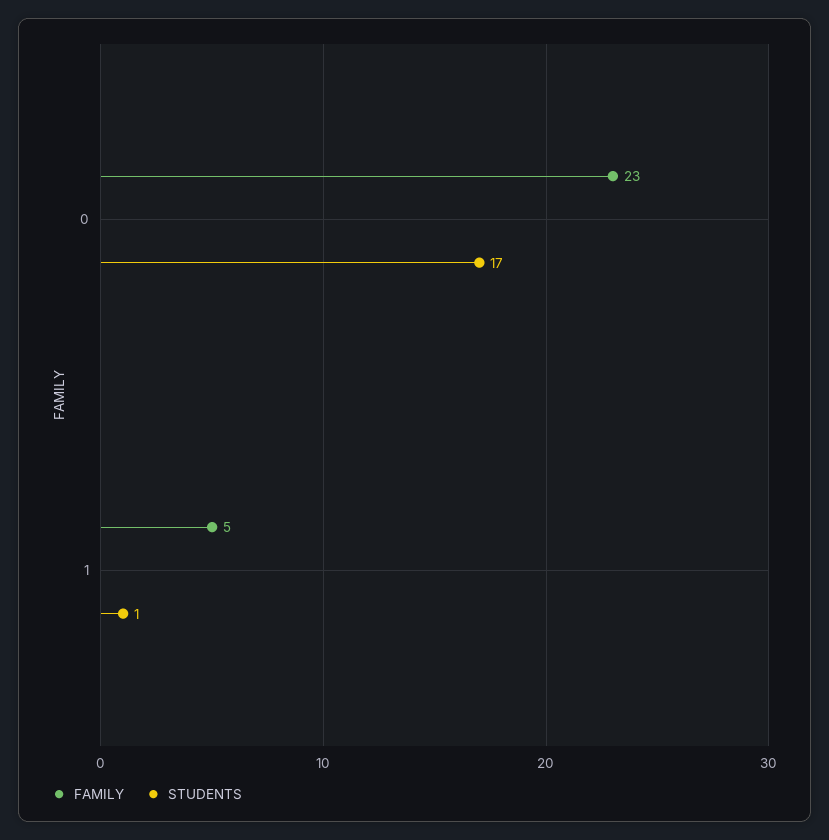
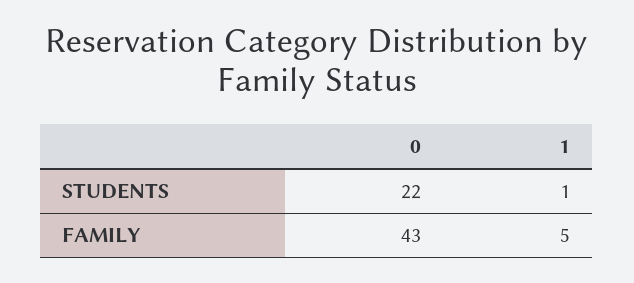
  {
    "FAMILY": {
-     "0": 23,
+     "0": 43,
      "1": 5
    },
    "STUDENTS": {
-     "0": 17,
+     "0": 22,
      "1": 1
    }
  }

